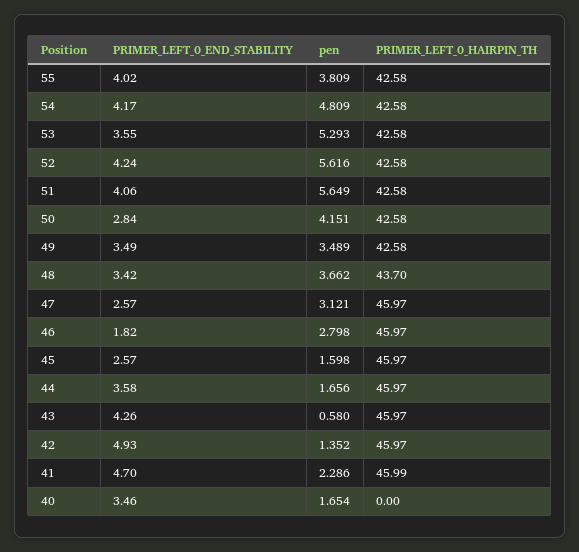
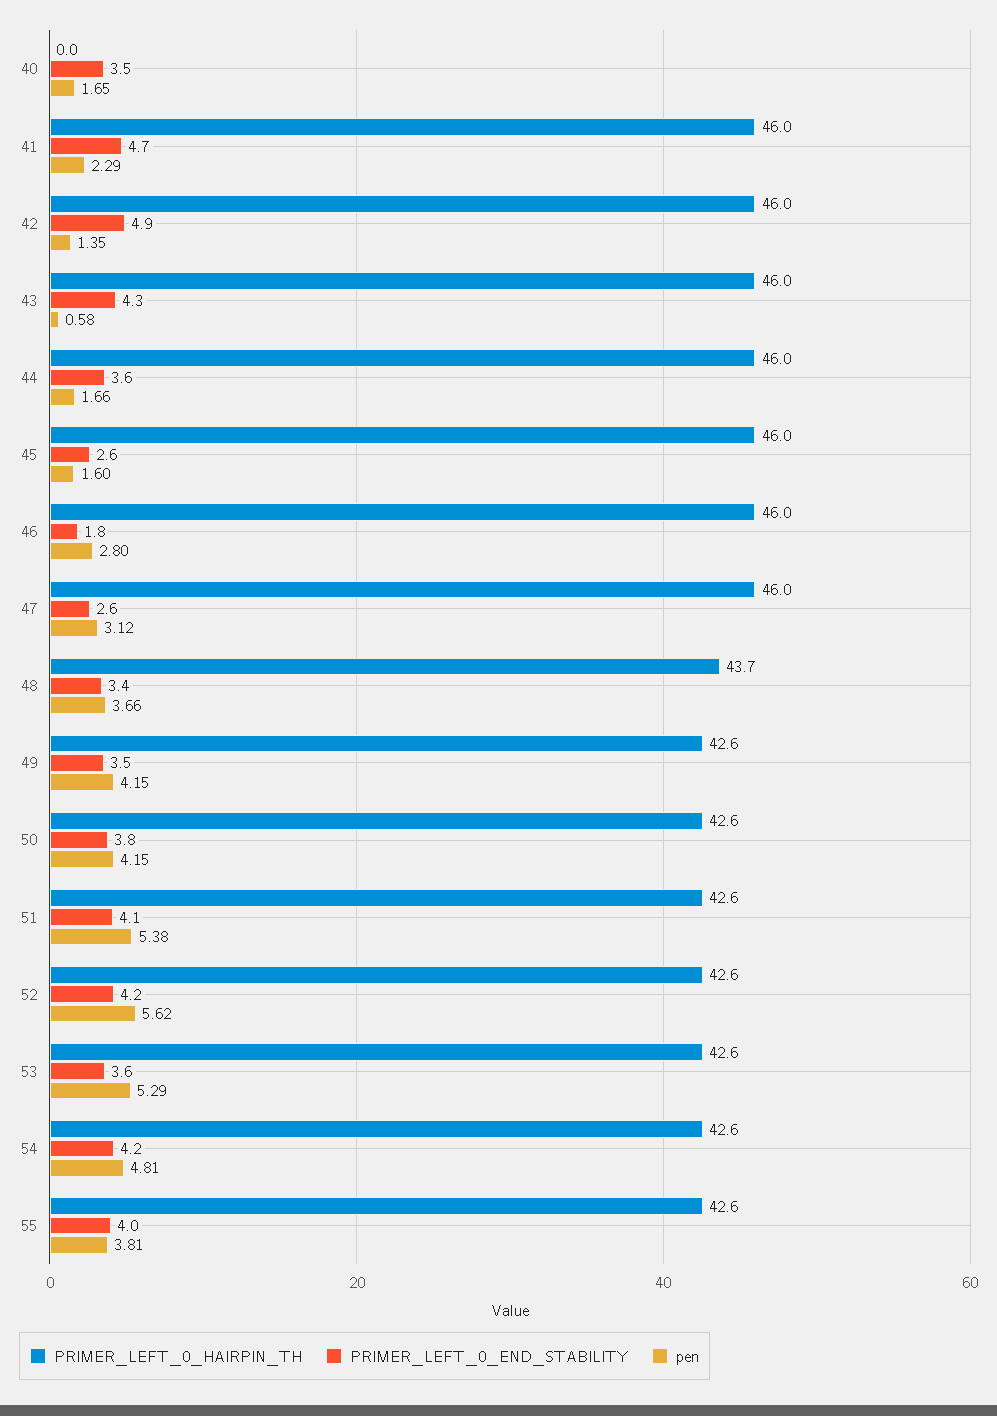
  {
    "PRIMER_LEFT_0_END_STABILITY": {
      "55": 4.02,
      "54": 4.17,
      "53": 3.55,
      "52": 4.24,
      "51": 4.06,
-     "50": 2.84,
+     "50": 3.8,
      "49": 3.49,
      "48": 3.42,
      "47": 2.57,
      "46": 1.82,
      "45": 2.57,
      "44": 3.58,
      "43": 4.26,
      "42": 4.93,
      "41": 4.7,
      "40": 3.46
    },
    "pen": {
      "55": 3.809,
      "54": 4.809,
      "53": 5.293,
      "52": 5.616,
-     "51": 5.649,
+     "51": 5.38,
      "50": 4.151,
-     "49": 3.489,
+     "49": 4.15,
      "48": 3.662,
      "47": 3.121,
      "46": 2.798,
      "45": 1.598,
      "44": 1.656,
      "43": 0.58,
      "42": 1.352,
      "41": 2.286,
      "40": 1.654
    },
    "PRIMER_LEFT_0_HAIRPIN_TH": {
      "55": 42.58,
      "54": 42.58,
      "53": 42.58,
      "52": 42.58,
      "51": 42.58,
      "50": 42.58,
      "49": 42.58,
      "48": 43.7,
      "47": 45.97,
      "46": 45.97,
      "45": 45.97,
      "44": 45.97,
      "43": 45.97,
      "42": 45.97,
      "41": 45.99,
      "40": 0
    }
  }

